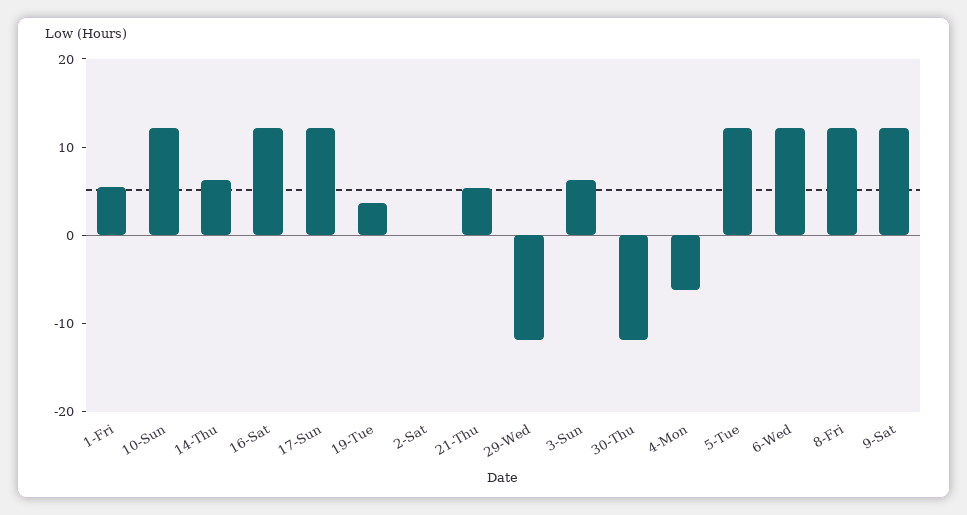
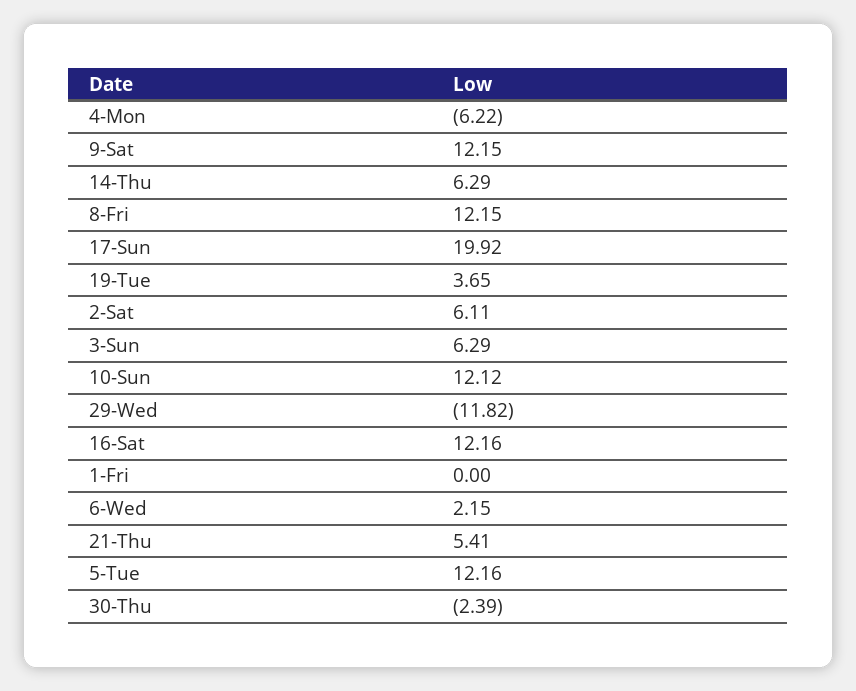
  {
-   "1-Fri": 6,
+   "1-Fri": 0,
    "10-Sun": 12.12,
    "14-Thu": 6.29,
    "16-Sat": 12.16,
-   "17-Sun": 12,
+   "17-Sun": 19.92,
    "19-Tue": 3.65,
-   "2-Sat": 0,
+   "2-Sat": 6.11,
    "21-Thu": 5.41,
    "29-Wed": -11.82,
    "3-Sun": 6.29,
-   "30-Thu": -12,
+   "30-Thu": -2.39,
    "4-Mon": -6.22,
    "5-Tue": 12.16,
-   "6-Wed": 12,
+   "6-Wed": 2.15,
    "8-Fri": 12.15,
    "9-Sat": 12.15
  }

